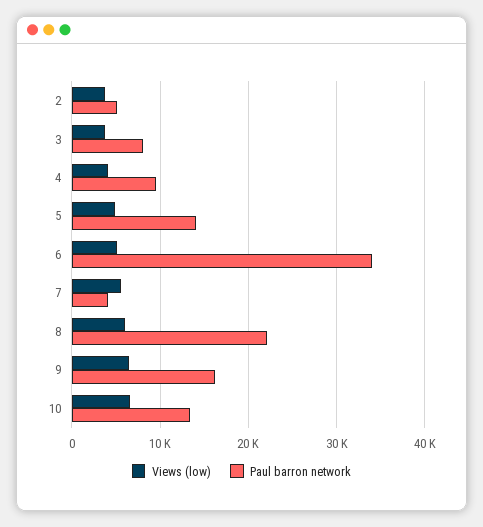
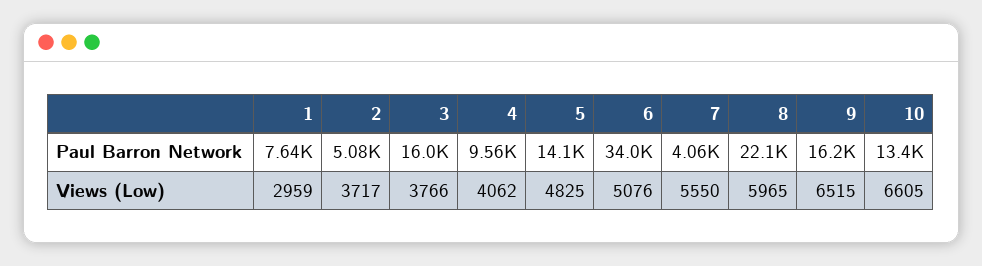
  {
    "Views (low)": {
      "2": 3717,
      "3": 3766,
      "4": 4062,
      "5": 4825,
      "6": 5076,
      "7": 5550,
      "8": 5965,
      "9": 6515,
-     "10": 6605
+     "10": 6605,
+     "1": 2959
    },
    "Paul barron network": {
      "2": 5080,
-     "3": 8000,
+     "3": 16000,
      "4": 9560,
      "5": 14100,
      "6": 34000,
      "7": 4060,
      "8": 22100,
      "9": 16200,
-     "10": 13400
+     "10": 13400,
+     "1": 7640
    }
  }

